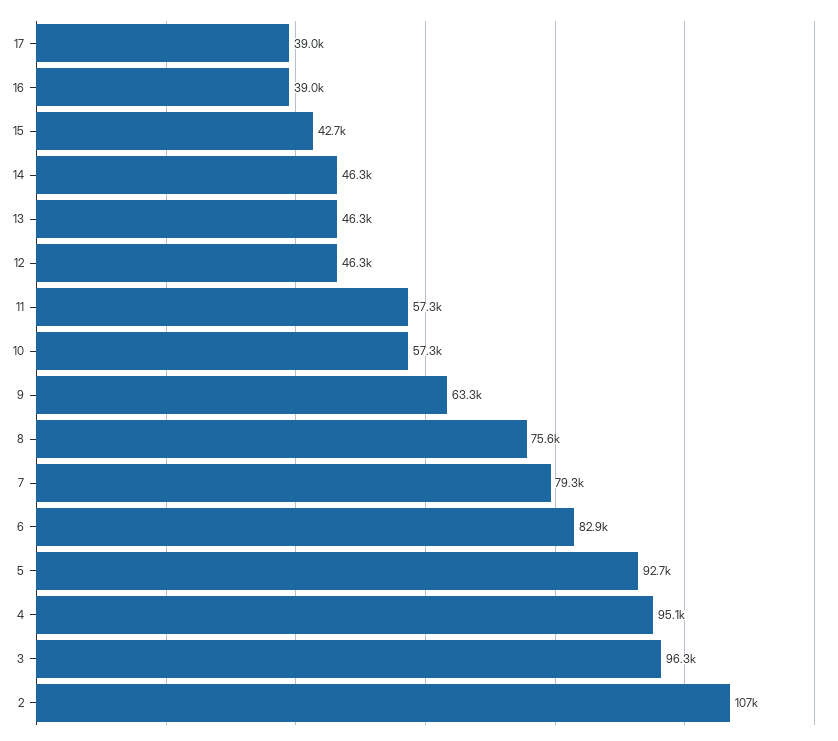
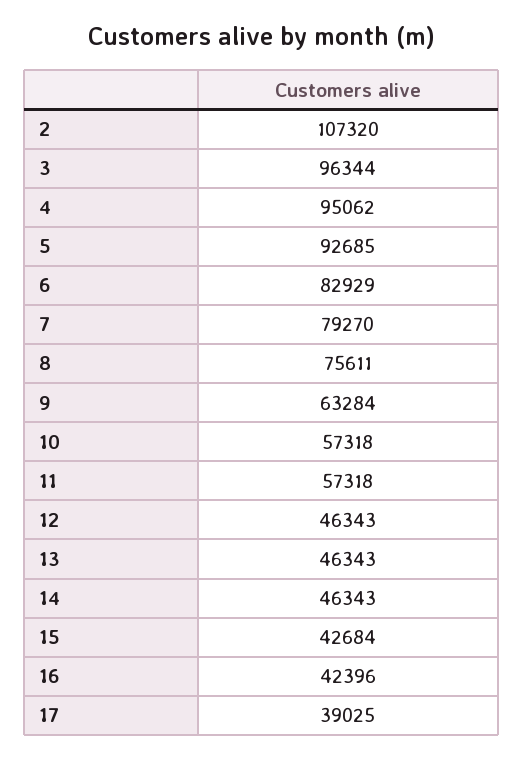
  {
    "17": 39025,
-   "16": 39000,
+   "16": 42396,
    "15": 42684,
    "14": 46343,
    "13": 46343,
    "12": 46343,
    "11": 57318,
    "10": 57318,
    "9": 63284,
    "8": 75611,
    "7": 79270,
    "6": 82929,
    "5": 92685,
    "4": 95062,
    "3": 96344,
    "2": 107320
  }

